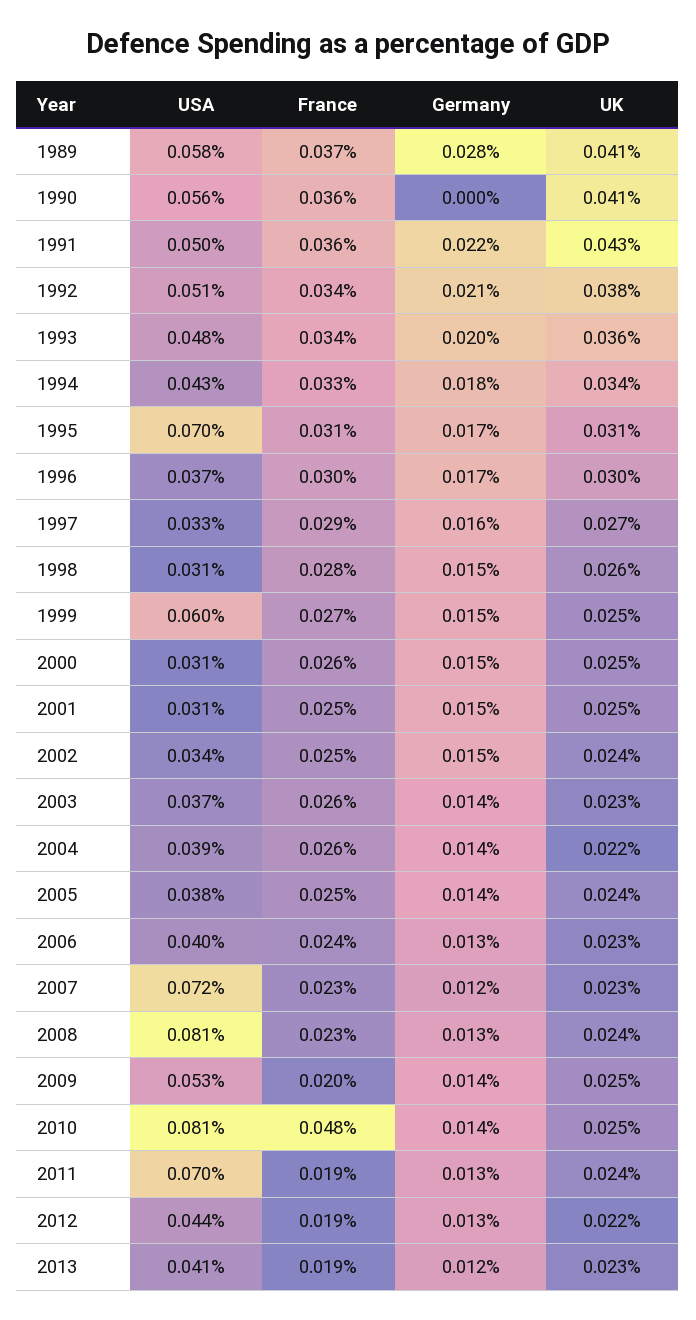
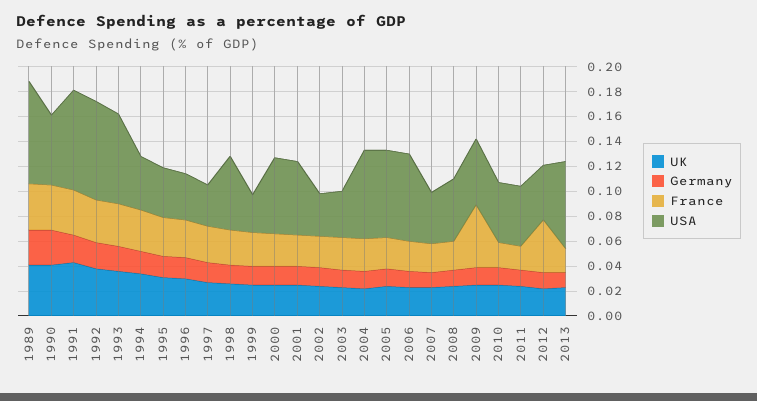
  {
    "USA": {
-     "1989": 0.058,
+     "1989": 0.08,
      "1990": 0.056,
-     "1991": 0.05,
+     "1991": 0.08,
-     "1992": 0.051,
+     "1992": 0.08,
-     "1993": 0.048,
+     "1993": 0.07,
      "1994": 0.043,
-     "1995": 0.07,
+     "1995": 0.04,
      "1996": 0.037,
      "1997": 0.033,
-     "1998": 0.031,
+     "1998": 0.06,
-     "1999": 0.06,
+     "1999": 0.03,
-     "2000": 0.031,
+     "2000": 0.06,
-     "2001": 0.031,
+     "2001": 0.06,
      "2002": 0.034,
      "2003": 0.037,
-     "2004": 0.039,
+     "2004": 0.07,
-     "2005": 0.038,
+     "2005": 0.07,
-     "2006": 0.04,
+     "2006": 0.07,
-     "2007": 0.072,
+     "2007": 0.04,
-     "2008": 0.081,
+     "2008": 0.05,
      "2009": 0.053,
-     "2010": 0.081,
+     "2010": 0.05,
-     "2011": 0.07,
+     "2011": 0.05,
      "2012": 0.044,
-     "2013": 0.041
+     "2013": 0.07
    },
    "France": {
      "1989": 0.037,
      "1990": 0.036,
      "1991": 0.036,
      "1992": 0.034,
      "1993": 0.034,
      "1994": 0.033,
      "1995": 0.031,
      "1996": 0.03,
      "1997": 0.029,
      "1998": 0.028,
      "1999": 0.027,
      "2000": 0.026,
      "2001": 0.025,
      "2002": 0.025,
      "2003": 0.026,
      "2004": 0.026,
      "2005": 0.025,
      "2006": 0.024,
      "2007": 0.023,
      "2008": 0.023,
-     "2009": 0.02,
+     "2009": 0.05,
-     "2010": 0.048,
+     "2010": 0.02,
      "2011": 0.019,
-     "2012": 0.019,
+     "2012": 0.04,
      "2013": 0.019
    },
    "Germany": {
      "1989": 0.028,
-     "1990": 0,
+     "1990": 0.03,
      "1991": 0.022,
      "1992": 0.021,
      "1993": 0.02,
      "1994": 0.018,
      "1995": 0.017,
      "1996": 0.017,
      "1997": 0.016,
      "1998": 0.015,
      "1999": 0.015,
      "2000": 0.015,
      "2001": 0.015,
      "2002": 0.015,
      "2003": 0.014,
      "2004": 0.014,
      "2005": 0.014,
      "2006": 0.013,
      "2007": 0.012,
      "2008": 0.013,
      "2009": 0.014,
      "2010": 0.014,
      "2011": 0.013,
      "2012": 0.013,
      "2013": 0.012
    },
    "UK": {
      "1989": 0.041,
      "1990": 0.041,
      "1991": 0.043,
      "1992": 0.038,
      "1993": 0.036,
      "1994": 0.034,
      "1995": 0.031,
      "1996": 0.03,
      "1997": 0.027,
      "1998": 0.026,
      "1999": 0.025,
      "2000": 0.025,
      "2001": 0.025,
      "2002": 0.024,
      "2003": 0.023,
      "2004": 0.022,
      "2005": 0.024,
      "2006": 0.023,
      "2007": 0.023,
      "2008": 0.024,
      "2009": 0.025,
      "2010": 0.025,
      "2011": 0.024,
      "2012": 0.022,
      "2013": 0.023
    }
  }

